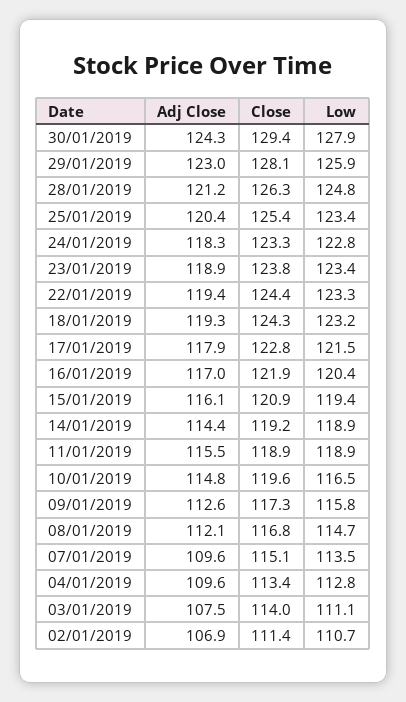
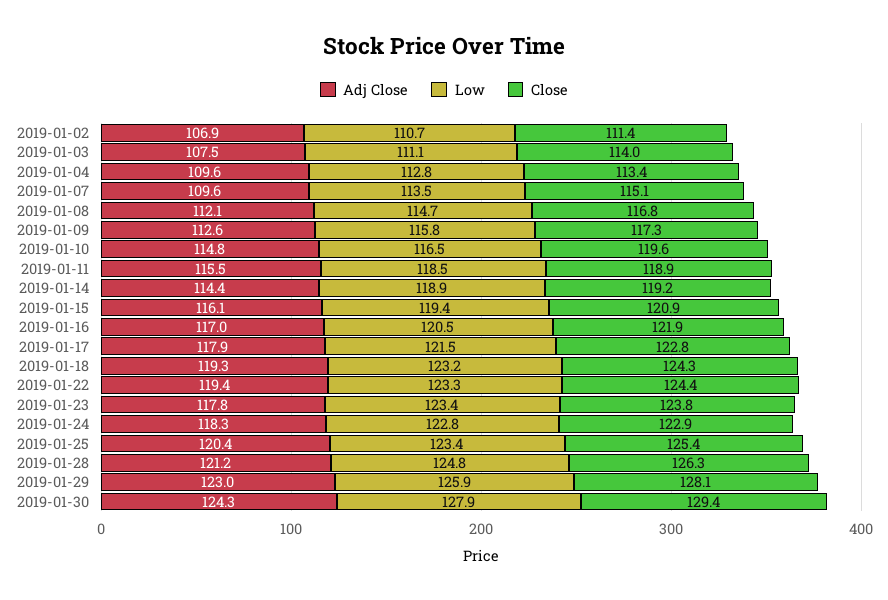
  {
    "Adj Close": {
      "30/01/2019": 124.3,
      "29/01/2019": 123,
      "28/01/2019": 121.2,
      "25/01/2019": 120.4,
      "24/01/2019": 118.3,
-     "23/01/2019": 118.9,
+     "23/01/2019": 117.8,
      "22/01/2019": 119.4,
      "18/01/2019": 119.3,
      "17/01/2019": 117.9,
      "16/01/2019": 117,
      "15/01/2019": 116.1,
      "14/01/2019": 114.4,
      "11/01/2019": 115.5,
      "10/01/2019": 114.8,
      "09/01/2019": 112.6,
      "08/01/2019": 112.1,
      "07/01/2019": 109.6,
      "04/01/2019": 109.6,
      "03/01/2019": 107.5,
      "02/01/2019": 106.9
    },
    "Close": {
      "30/01/2019": 129.4,
      "29/01/2019": 128.1,
      "28/01/2019": 126.3,
      "25/01/2019": 125.4,
-     "24/01/2019": 123.3,
+     "24/01/2019": 122.9,
      "23/01/2019": 123.8,
      "22/01/2019": 124.4,
      "18/01/2019": 124.3,
      "17/01/2019": 122.8,
      "16/01/2019": 121.9,
      "15/01/2019": 120.9,
      "14/01/2019": 119.2,
      "11/01/2019": 118.9,
      "10/01/2019": 119.6,
      "09/01/2019": 117.3,
      "08/01/2019": 116.8,
      "07/01/2019": 115.1,
      "04/01/2019": 113.4,
      "03/01/2019": 114,
      "02/01/2019": 111.4
    },
    "Low": {
      "30/01/2019": 127.9,
      "29/01/2019": 125.9,
      "28/01/2019": 124.8,
      "25/01/2019": 123.4,
      "24/01/2019": 122.8,
      "23/01/2019": 123.4,
      "22/01/2019": 123.3,
      "18/01/2019": 123.2,
      "17/01/2019": 121.5,
-     "16/01/2019": 120.4,
+     "16/01/2019": 120.5,
      "15/01/2019": 119.4,
      "14/01/2019": 118.9,
-     "11/01/2019": 118.9,
+     "11/01/2019": 118.5,
      "10/01/2019": 116.5,
      "09/01/2019": 115.8,
      "08/01/2019": 114.7,
      "07/01/2019": 113.5,
      "04/01/2019": 112.8,
      "03/01/2019": 111.1,
      "02/01/2019": 110.7
    }
  }

